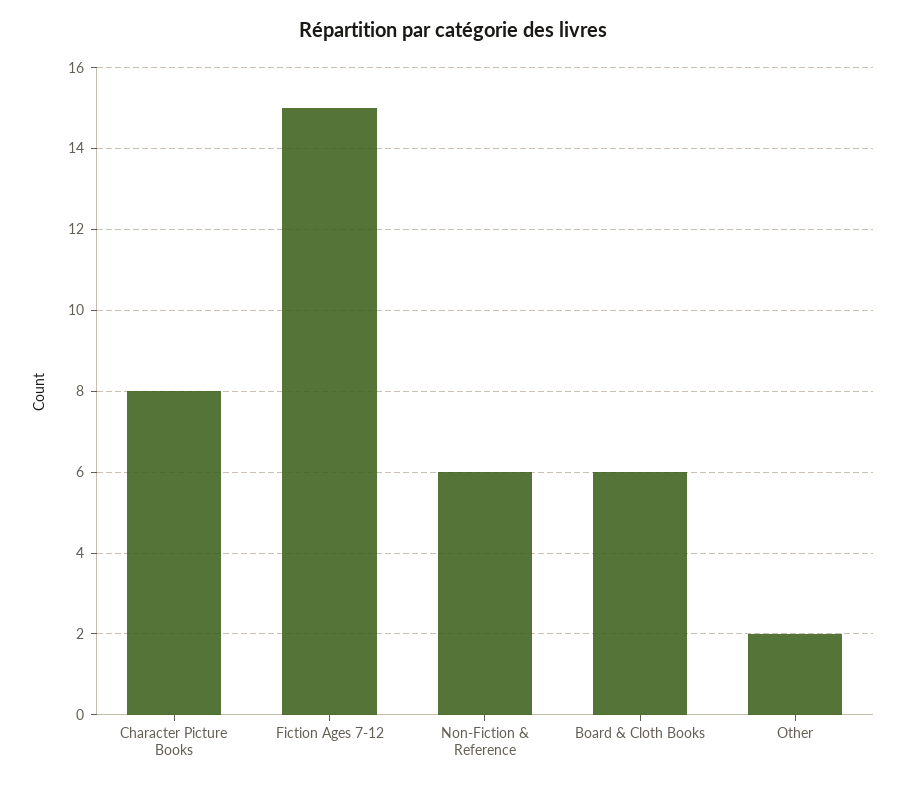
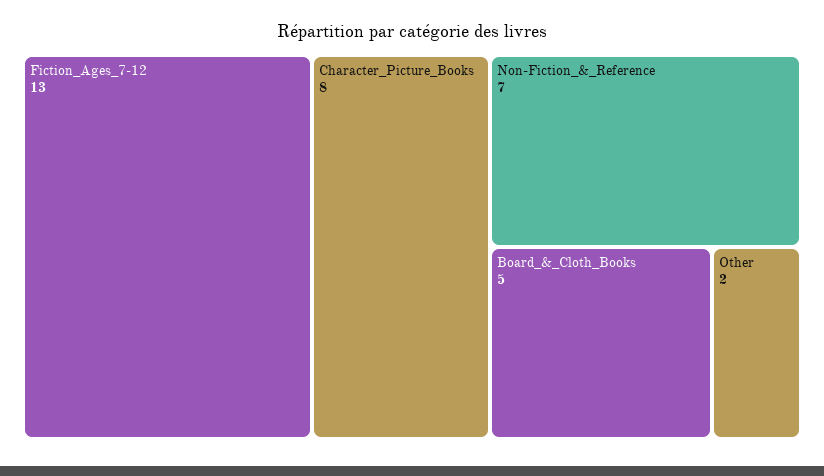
  {
    "Character Picture Books": 8,
-   "Fiction Ages 7-12": 15,
+   "Fiction Ages 7-12": 13,
-   "Non-Fiction & Reference": 6,
+   "Non-Fiction & Reference": 7,
-   "Board & Cloth Books": 6,
+   "Board & Cloth Books": 5,
    "Other": 2
  }

